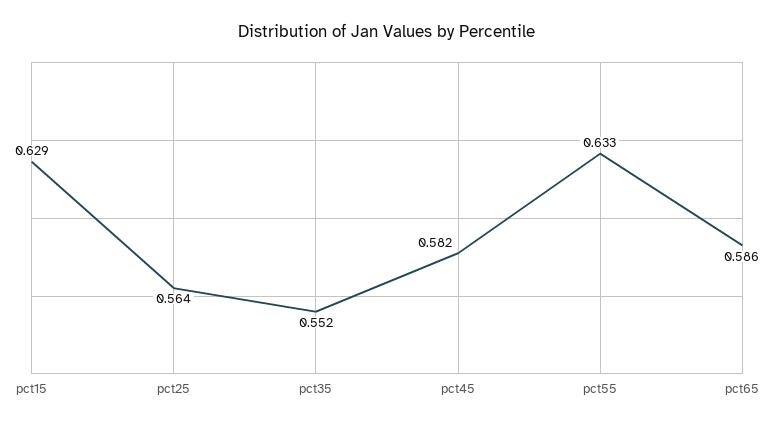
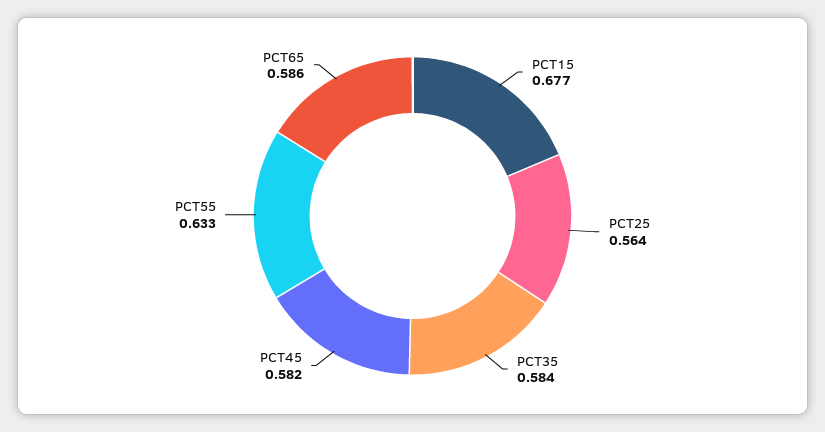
  {
-   "pct15": 0.629,
+   "pct15": 0.677,
    "pct25": 0.564,
-   "pct35": 0.552,
+   "pct35": 0.584,
    "pct45": 0.582,
    "pct55": 0.633,
    "pct65": 0.586
  }

